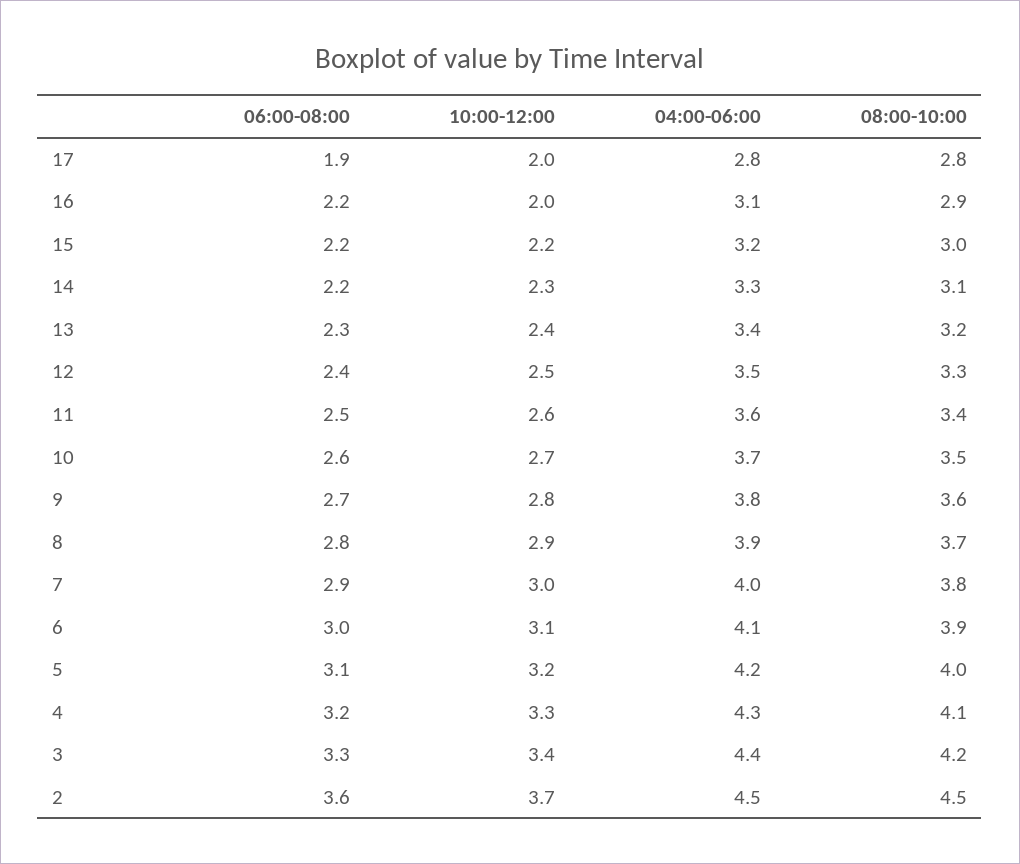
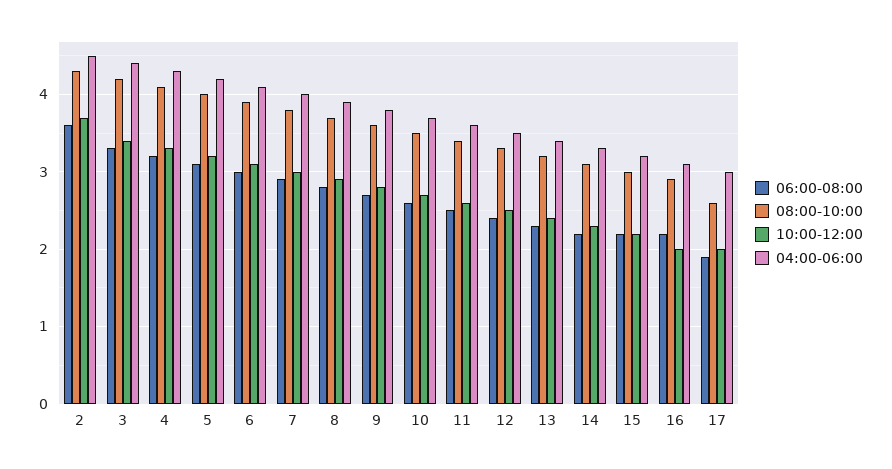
  {
    "06:00-08:00": {
      "17": 1.9,
      "16": 2.2,
      "15": 2.2,
      "14": 2.2,
      "13": 2.3,
      "12": 2.4,
      "11": 2.5,
      "10": 2.6,
      "9": 2.7,
      "8": 2.8,
      "7": 2.9,
      "6": 3,
      "5": 3.1,
      "4": 3.2,
      "3": 3.3,
      "2": 3.6
    },
    "10:00-12:00": {
      "17": 2,
      "16": 2,
      "15": 2.2,
      "14": 2.3,
      "13": 2.4,
      "12": 2.5,
      "11": 2.6,
      "10": 2.7,
      "9": 2.8,
      "8": 2.9,
      "7": 3,
      "6": 3.1,
      "5": 3.2,
      "4": 3.3,
      "3": 3.4,
      "2": 3.7
    },
    "04:00-06:00": {
-     "17": 2.8,
+     "17": 3,
      "16": 3.1,
      "15": 3.2,
      "14": 3.3,
      "13": 3.4,
      "12": 3.5,
      "11": 3.6,
      "10": 3.7,
      "9": 3.8,
      "8": 3.9,
      "7": 4,
      "6": 4.1,
      "5": 4.2,
      "4": 4.3,
      "3": 4.4,
      "2": 4.5
    },
    "08:00-10:00": {
-     "17": 2.8,
+     "17": 2.6,
      "16": 2.9,
      "15": 3,
      "14": 3.1,
      "13": 3.2,
      "12": 3.3,
      "11": 3.4,
      "10": 3.5,
      "9": 3.6,
      "8": 3.7,
      "7": 3.8,
      "6": 3.9,
      "5": 4,
      "4": 4.1,
      "3": 4.2,
-     "2": 4.5
+     "2": 4.3
    }
  }

